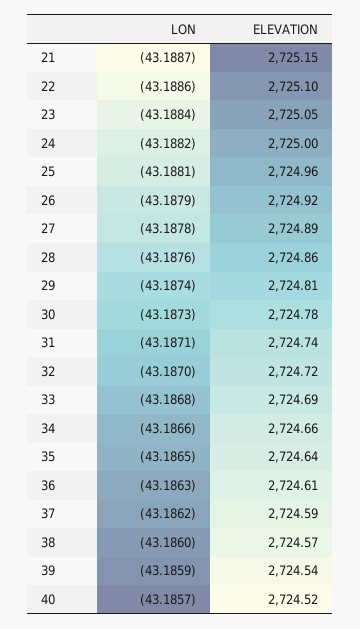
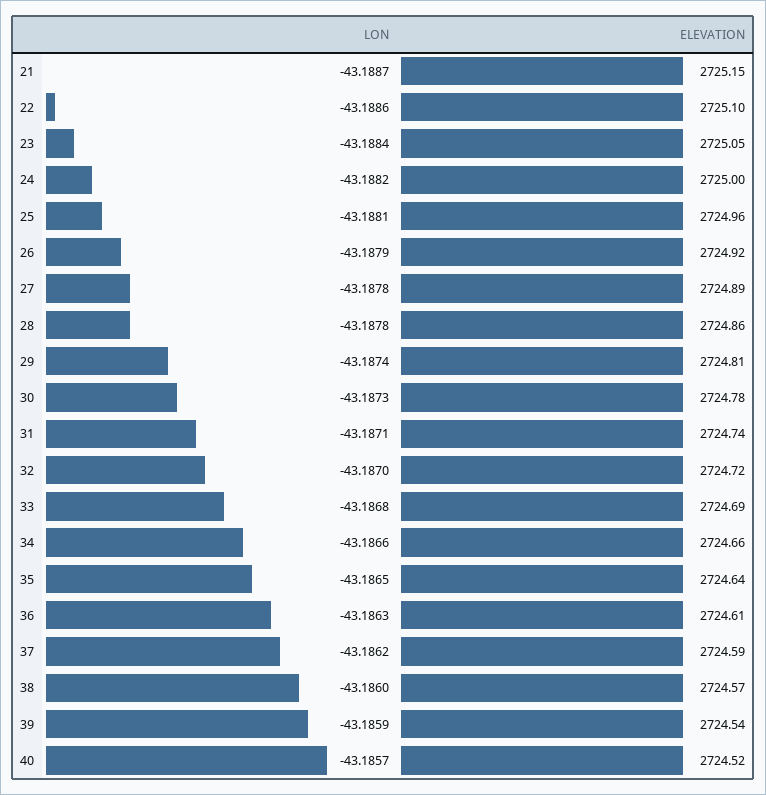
  {
    "LON": {
      "21": -43.1887,
      "22": -43.1886,
      "23": -43.1884,
      "24": -43.1882,
      "25": -43.1881,
      "26": -43.1879,
      "27": -43.1878,
-     "28": -43.1876,
+     "28": -43.1878,
      "29": -43.1874,
      "30": -43.1873,
      "31": -43.1871,
      "32": -43.187,
      "33": -43.1868,
      "34": -43.1866,
      "35": -43.1865,
      "36": -43.1863,
      "37": -43.1862,
      "38": -43.186,
      "39": -43.1859,
      "40": -43.1857
    },
    "ELEVATION": {
      "21": 2725.15,
      "22": 2725.1,
      "23": 2725.05,
      "24": 2725,
      "25": 2724.96,
      "26": 2724.92,
      "27": 2724.89,
      "28": 2724.86,
      "29": 2724.81,
      "30": 2724.78,
      "31": 2724.74,
      "32": 2724.72,
      "33": 2724.69,
      "34": 2724.66,
      "35": 2724.64,
      "36": 2724.61,
      "37": 2724.59,
      "38": 2724.57,
      "39": 2724.54,
      "40": 2724.52
    }
  }

